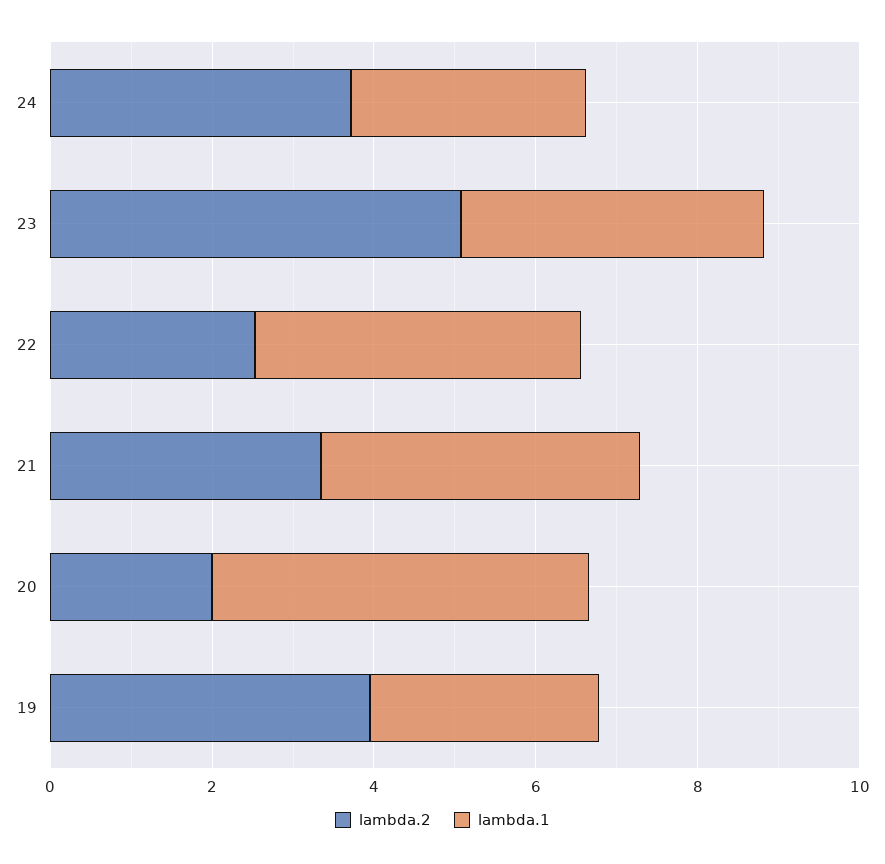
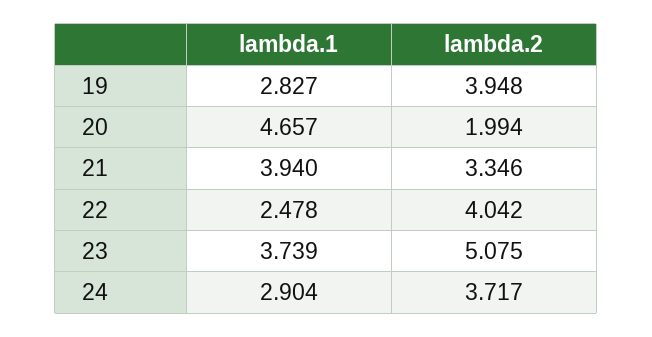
  {
    "lambda.2": {
      "24": 3.717,
      "23": 5.075,
-     "22": 2.5,
+     "22": 4.042,
      "21": 3.346,
      "20": 1.994,
      "19": 3.948
    },
    "lambda.1": {
      "24": 2.904,
      "23": 3.739,
-     "22": 4,
+     "22": 2.478,
      "21": 3.94,
      "20": 4.657,
      "19": 2.827
    }
  }

